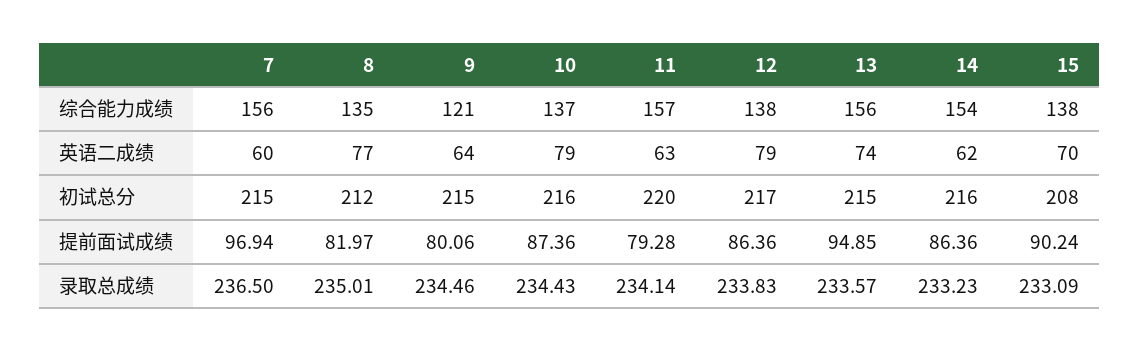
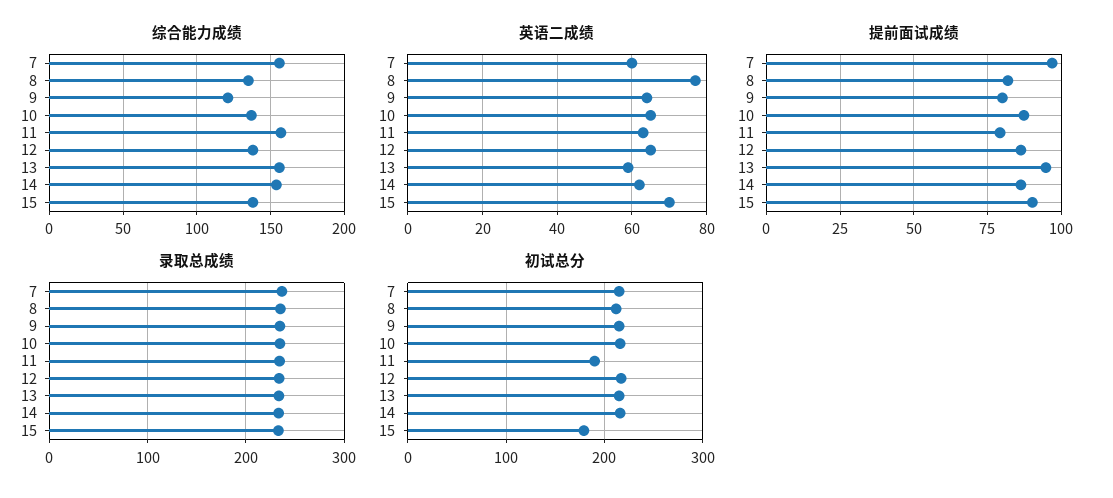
  {
    "综合能力成绩": {
      "7": 156,
      "8": 135,
      "9": 121,
      "10": 137,
      "11": 157,
      "12": 138,
      "13": 156,
      "14": 154,
      "15": 138
    },
    "英语二成绩": {
      "7": 60,
      "8": 77,
      "9": 64,
-     "10": 79,
+     "10": 65,
      "11": 63,
-     "12": 79,
+     "12": 65,
-     "13": 74,
+     "13": 60,
      "14": 62,
      "15": 70
    },
    "初试总分": {
      "7": 215,
      "8": 212,
      "9": 215,
      "10": 216,
-     "11": 220,
+     "11": 190,
      "12": 217,
      "13": 215,
      "14": 216,
-     "15": 208
+     "15": 180
    },
    "提前面试成绩": {
      "7": 96.94,
      "8": 81.97,
      "9": 80.06,
      "10": 87.36,
      "11": 79.28,
      "12": 86.36,
      "13": 94.85,
      "14": 86.36,
      "15": 90.24
    },
    "录取总成绩": {
      "7": 236.5,
      "8": 235.01,
      "9": 234.46,
      "10": 234.43,
      "11": 234.14,
      "12": 233.83,
      "13": 233.57,
      "14": 233.23,
      "15": 233.09
    }
  }

